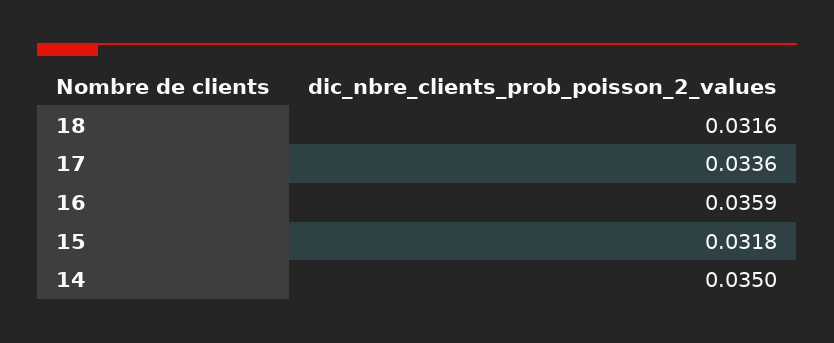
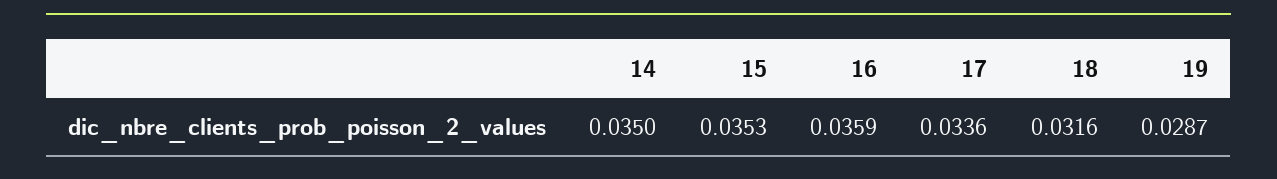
  {
    "18": 0.0316,
    "17": 0.0336,
    "16": 0.0359,
-   "15": 0.0318,
+   "15": 0.0353,
-   "14": 0.035
+   "14": 0.035,
+   "19": 0.0287
  }

